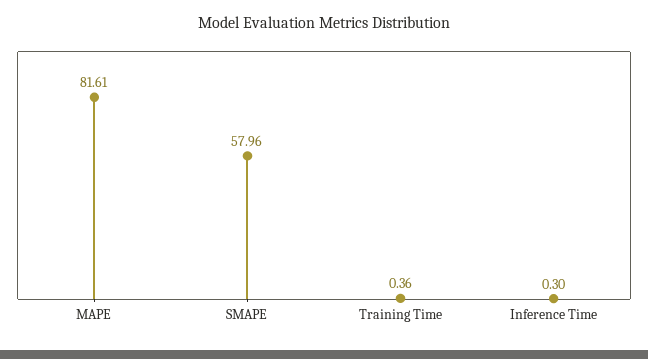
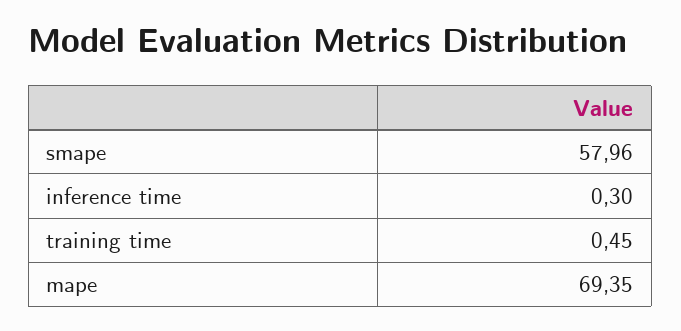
  {
-   "MAPE": 81.61,
+   "MAPE": 69.35,
    "SMAPE": 57.96,
-   "Training Time": 0.36,
+   "Training Time": 0.45,
    "Inference Time": 0.3
  }

